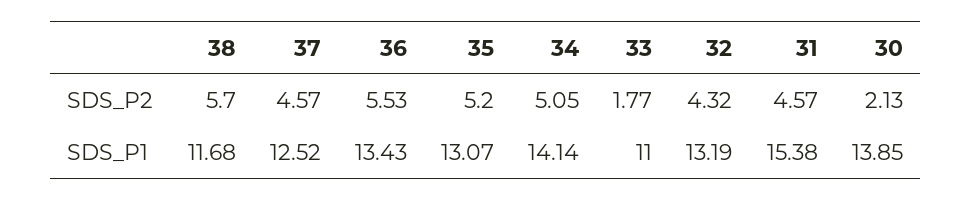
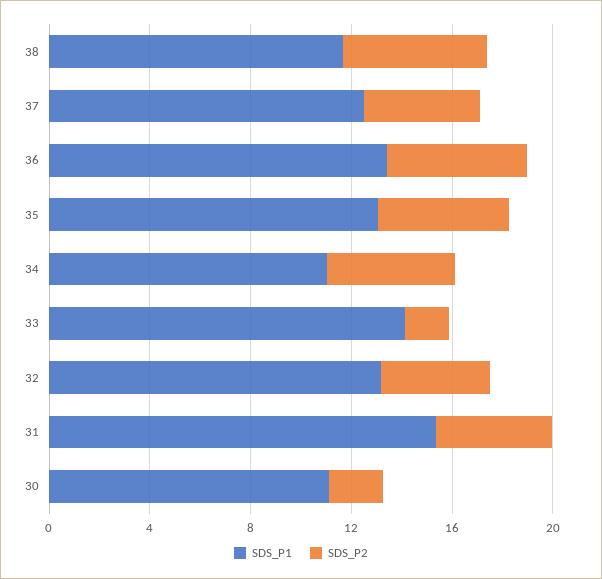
  {
    "SDS_P2": {
      "38": 5.7,
      "37": 4.57,
      "36": 5.53,
      "35": 5.2,
      "34": 5.05,
      "33": 1.77,
      "32": 4.32,
      "31": 4.57,
      "30": 2.13
    },
    "SDS_P1": {
      "38": 11.68,
      "37": 12.52,
      "36": 13.43,
      "35": 13.07,
-     "34": 14.14,
+     "34": 11,
-     "33": 11,
+     "33": 14,
      "32": 13.19,
      "31": 15.38,
-     "30": 13.85
+     "30": 11
    }
  }

